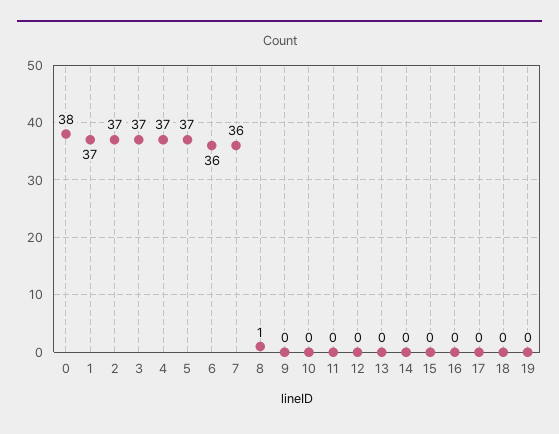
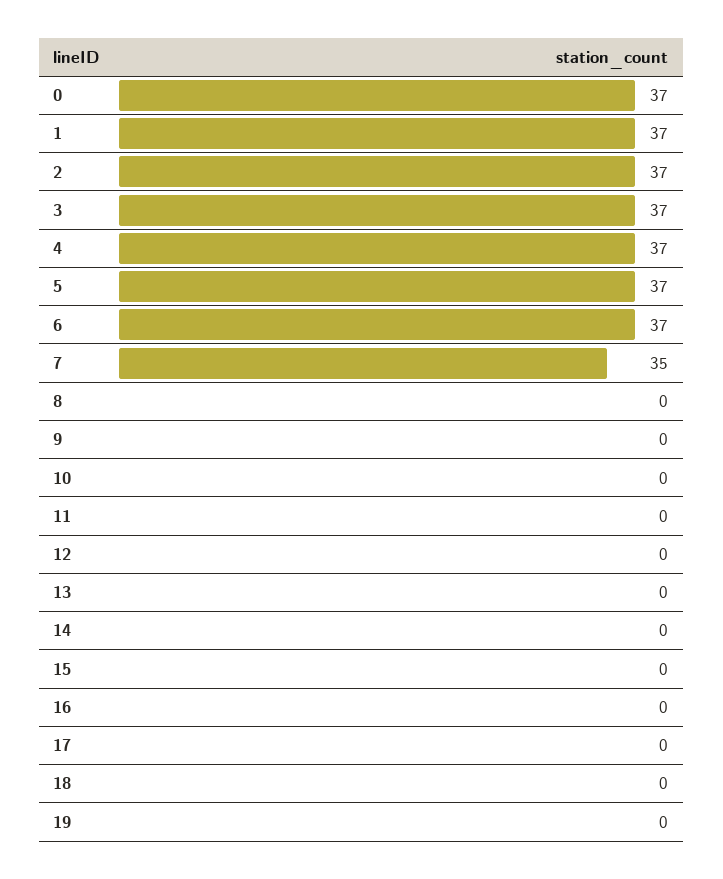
  {
-   "0": 38,
+   "0": 37,
    "1": 37,
    "2": 37,
    "3": 37,
    "4": 37,
    "5": 37,
-   "6": 36,
+   "6": 37,
-   "7": 36,
+   "7": 35,
-   "8": 1,
+   "8": 0,
    "9": 0,
    "10": 0,
    "11": 0,
    "12": 0,
    "13": 0,
    "14": 0,
    "15": 0,
    "16": 0,
    "17": 0,
    "18": 0,
    "19": 0
  }

